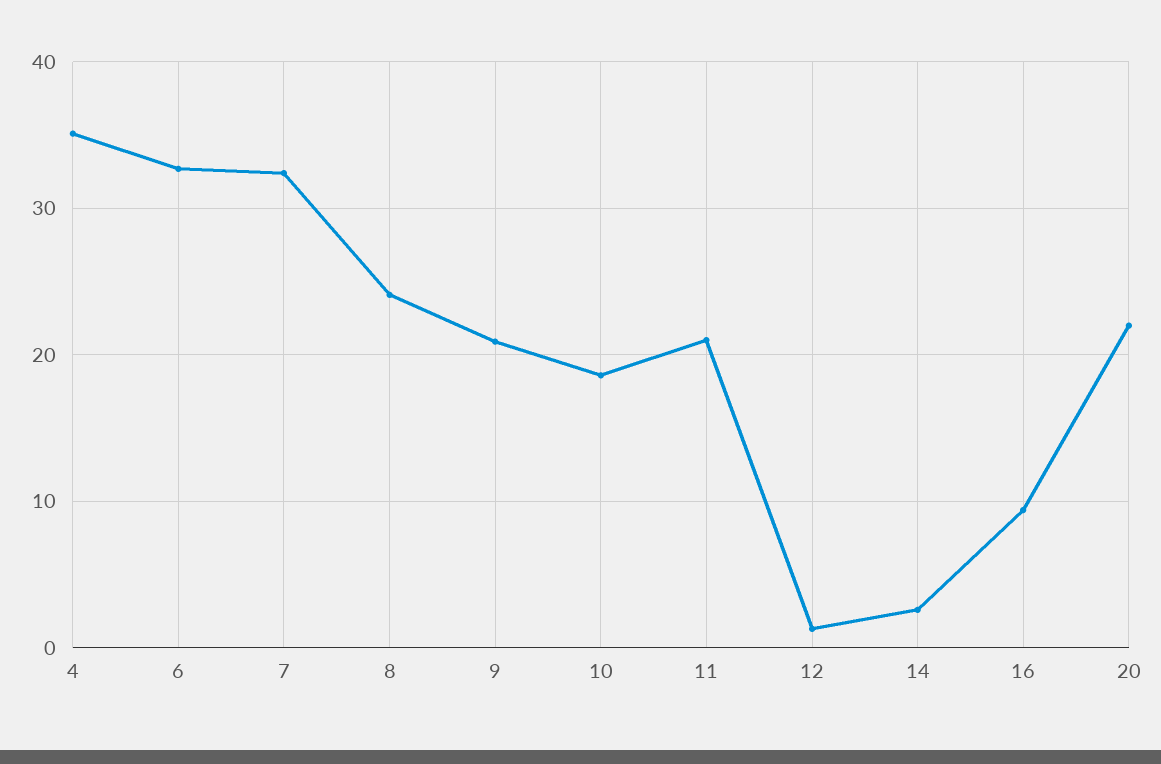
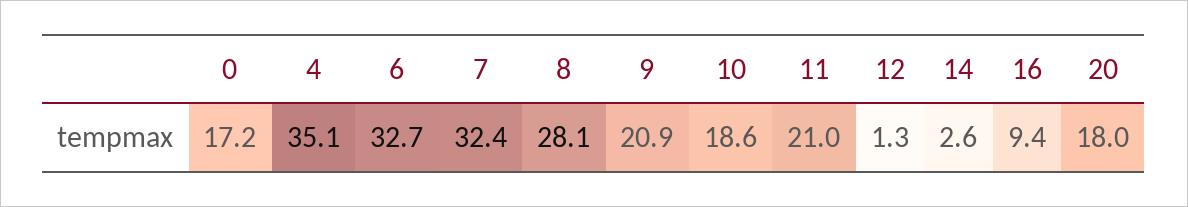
  {
    "4": 35.1,
    "6": 32.7,
    "7": 32.4,
-   "8": 24,
+   "8": 28.1,
    "9": 20.9,
    "10": 18.6,
    "11": 21,
    "12": 1.3,
    "14": 2.6,
    "16": 9.4,
-   "20": 22
+   "20": 18,
+   "0": 17.2
  }

